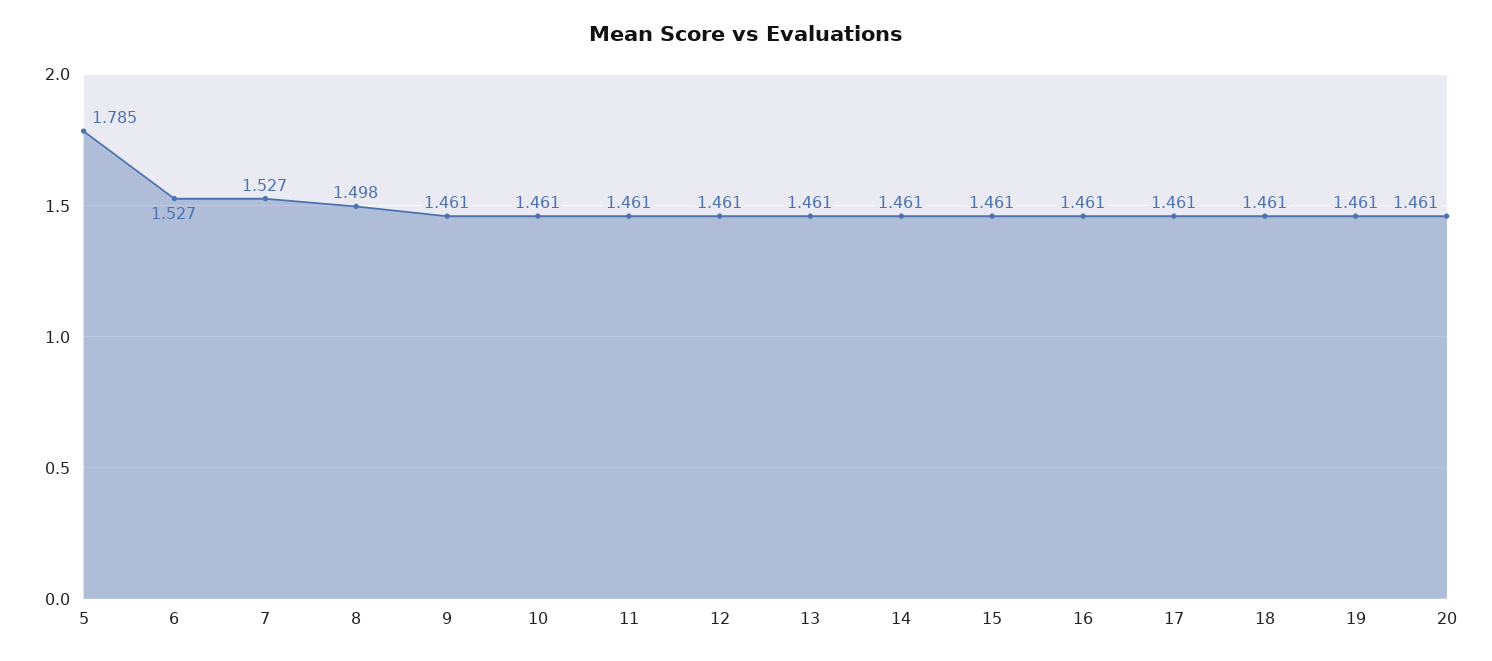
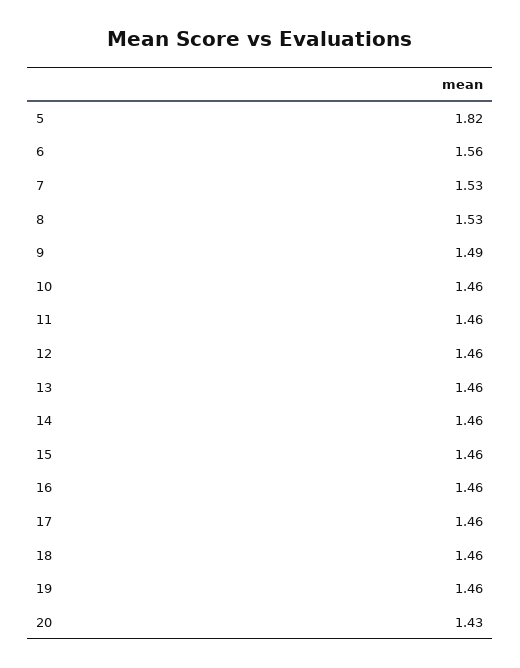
  {
-   "5": 1.785,
+   "5": 1.82,
-   "6": 1.527,
+   "6": 1.56,
    "7": 1.527,
-   "8": 1.498,
+   "8": 1.53,
-   "9": 1.461,
+   "9": 1.49,
    "10": 1.461,
    "11": 1.461,
    "12": 1.461,
    "13": 1.461,
    "14": 1.461,
    "15": 1.461,
    "16": 1.461,
    "17": 1.461,
    "18": 1.461,
    "19": 1.461,
-   "20": 1.461
+   "20": 1.43
  }

